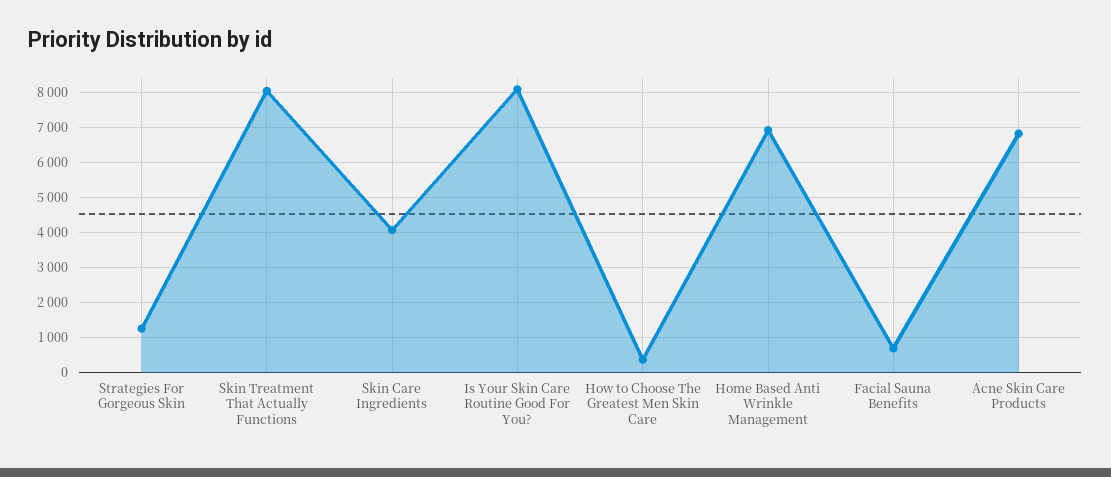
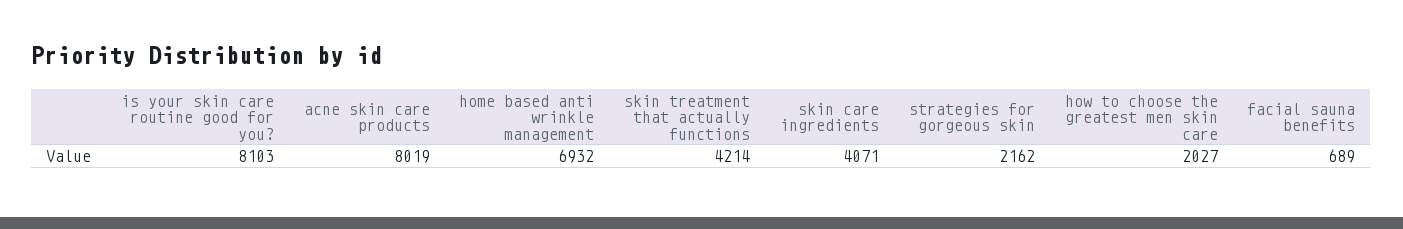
  {
-   "Strategies For Gorgeous Skin": 1200,
+   "Strategies For Gorgeous Skin": 2162,
-   "Skin Treatment That Actually Functions": 8000,
+   "Skin Treatment That Actually Functions": 4214,
    "Skin Care Ingredients": 4071,
    "Is Your Skin Care Routine Good For You?": 8103,
-   "How to Choose The Greatest Men Skin Care": 400,
+   "How to Choose The Greatest Men Skin Care": 2027,
    "Home Based Anti Wrinkle Management": 6932,
    "Facial Sauna Benefits": 689,
-   "Acne Skin Care Products": 6800
+   "Acne Skin Care Products": 8019
  }

